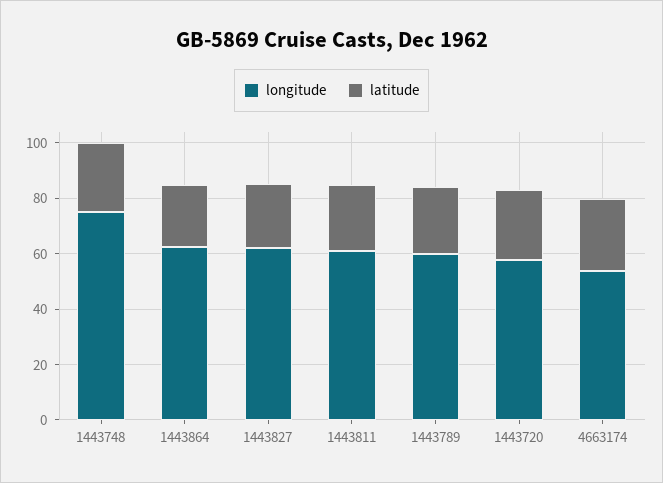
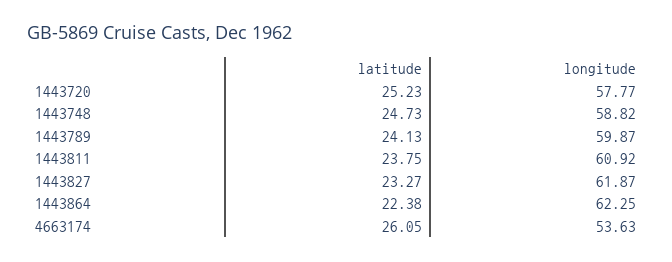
  {
    "longitude": {
-     "1443748": 75,
+     "1443748": 58.82,
      "1443864": 62.25,
      "1443827": 61.87,
      "1443811": 60.92,
      "1443789": 59.87,
      "1443720": 57.77,
      "4663174": 53.63
    },
    "latitude": {
      "1443748": 24.73,
      "1443864": 22.38,
      "1443827": 23.27,
      "1443811": 23.75,
      "1443789": 24.13,
      "1443720": 25.23,
      "4663174": 26.05
    }
  }

